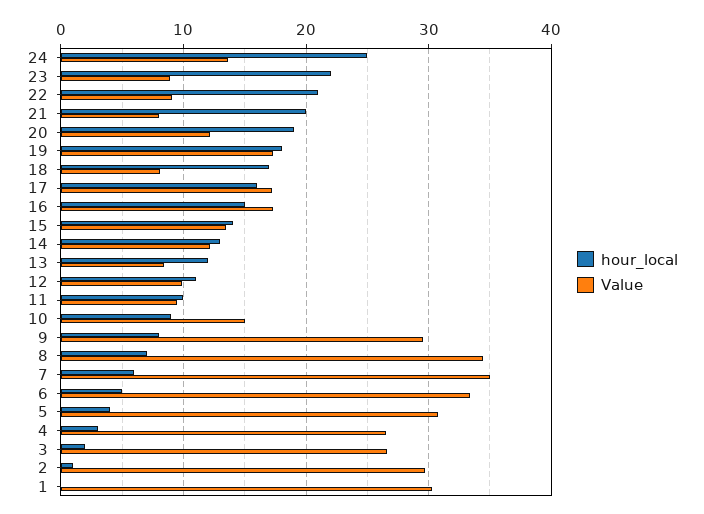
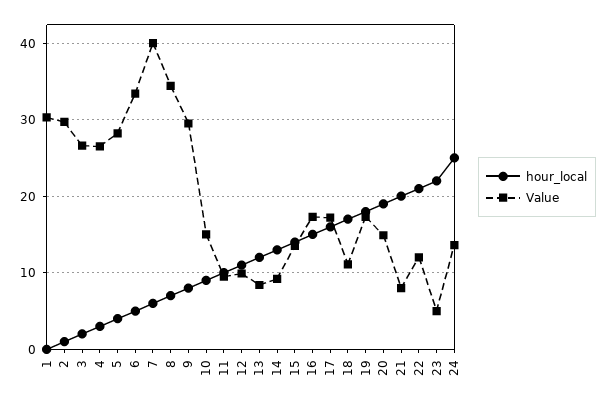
  {
    "hour_local": {
      "24": 25,
      "23": 22,
      "22": 21,
      "21": 20,
      "20": 19,
      "19": 18,
      "18": 17,
      "17": 16,
      "16": 15,
      "15": 14,
      "14": 13,
      "13": 12,
      "12": 11,
      "11": 10,
      "10": 9,
      "9": 8,
      "8": 7,
      "7": 6,
      "6": 5,
      "5": 4,
      "4": 3,
      "3": 2,
      "2": 1,
      "1": 0
    },
    "Value": {
      "24": 14,
-     "23": 9,
+     "23": 5,
-     "22": 9,
+     "22": 12,
      "21": 8,
-     "20": 12,
+     "20": 15,
      "19": 17,
-     "18": 8,
+     "18": 11,
      "17": 17,
      "16": 17,
      "15": 14,
-     "14": 12,
+     "14": 9,
      "13": 8,
      "12": 10,
      "11": 10,
      "10": 15,
      "9": 30,
      "8": 34,
-     "7": 35,
+     "7": 40,
      "6": 33,
-     "5": 31,
+     "5": 28,
      "4": 27,
      "3": 27,
      "2": 30,
      "1": 30
    }
  }

